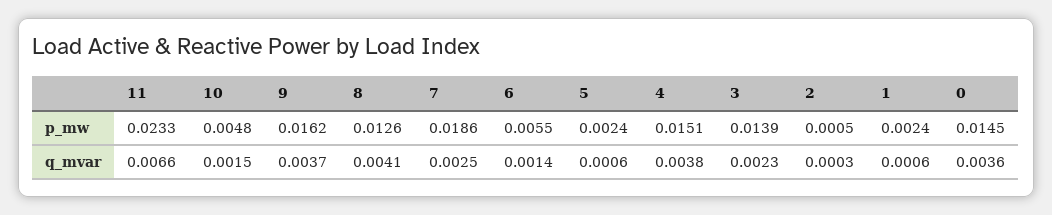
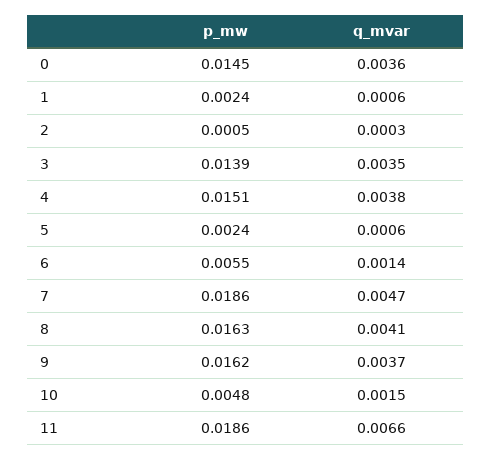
  {
    "11": {
-     "p_mw": 0.0233,
+     "p_mw": 0.0186,
      "q_mvar": 0.0066
    },
    "10": {
      "p_mw": 0.0048,
      "q_mvar": 0.0015
    },
    "9": {
      "p_mw": 0.0162,
      "q_mvar": 0.0037
    },
    "8": {
-     "p_mw": 0.0126,
+     "p_mw": 0.0163,
      "q_mvar": 0.0041
    },
    "7": {
      "p_mw": 0.0186,
-     "q_mvar": 0.0025
+     "q_mvar": 0.0047
    },
    "6": {
      "p_mw": 0.0055,
      "q_mvar": 0.0014
    },
    "5": {
      "p_mw": 0.0024,
      "q_mvar": 0.0006
    },
    "4": {
      "p_mw": 0.0151,
      "q_mvar": 0.0038
    },
    "3": {
      "p_mw": 0.0139,
-     "q_mvar": 0.0023
+     "q_mvar": 0.0035
    },
    "2": {
      "p_mw": 0.0005,
      "q_mvar": 0.0003
    },
    "1": {
      "p_mw": 0.0024,
      "q_mvar": 0.0006
    },
    "0": {
      "p_mw": 0.0145,
      "q_mvar": 0.0036
    }
  }

